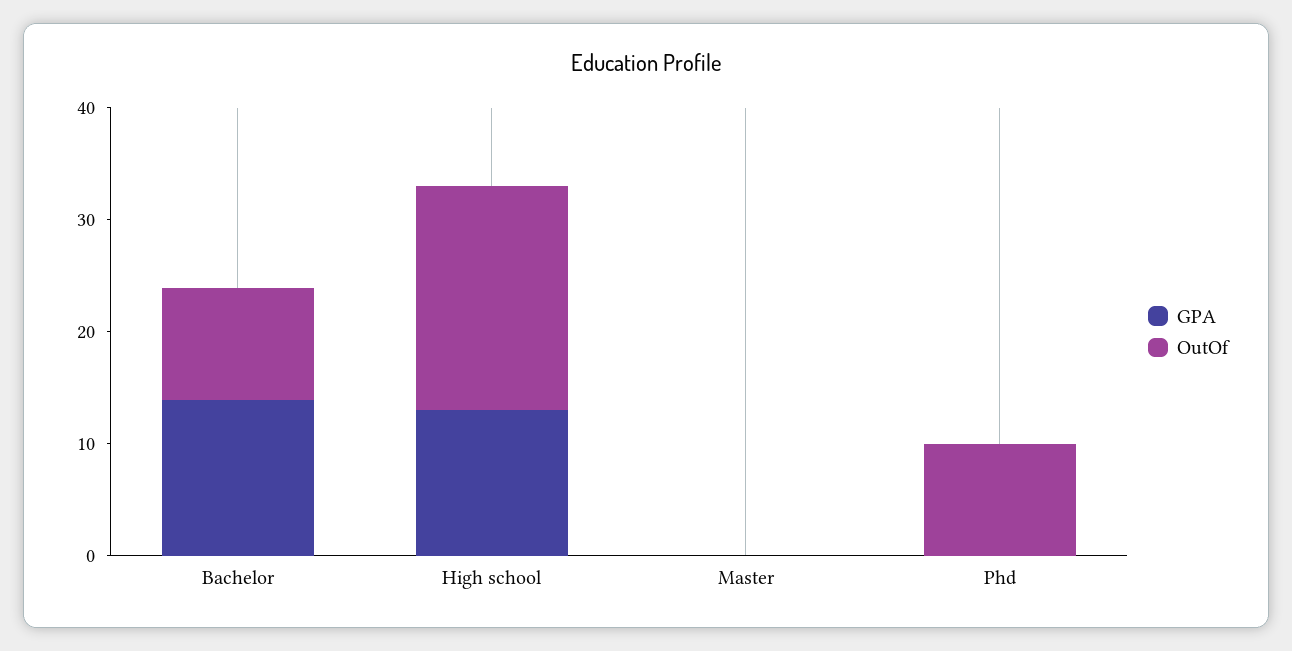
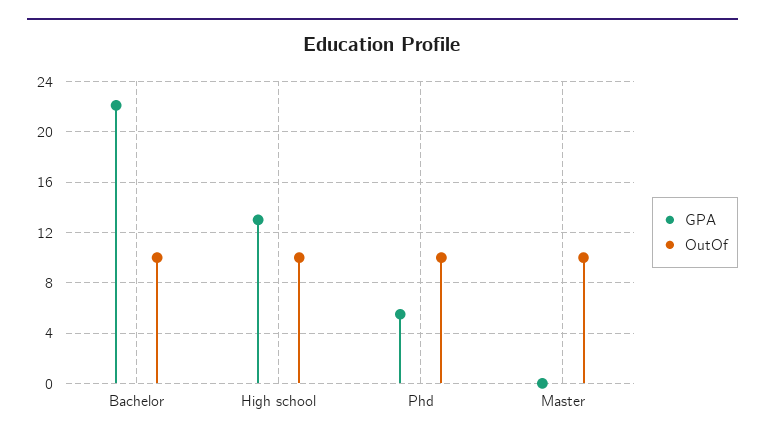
  {
    "GPA": {
-     "Bachelor": 14,
+     "Bachelor": 22,
      "High school": 13,
      "Master": 0,
-     "Phd": 0
+     "Phd": 5.5
    },
    "OutOf": {
      "Bachelor": 10,
-     "High school": 20,
+     "High school": 10,
-     "Master": 0,
+     "Master": 10,
      "Phd": 10
    }
  }

